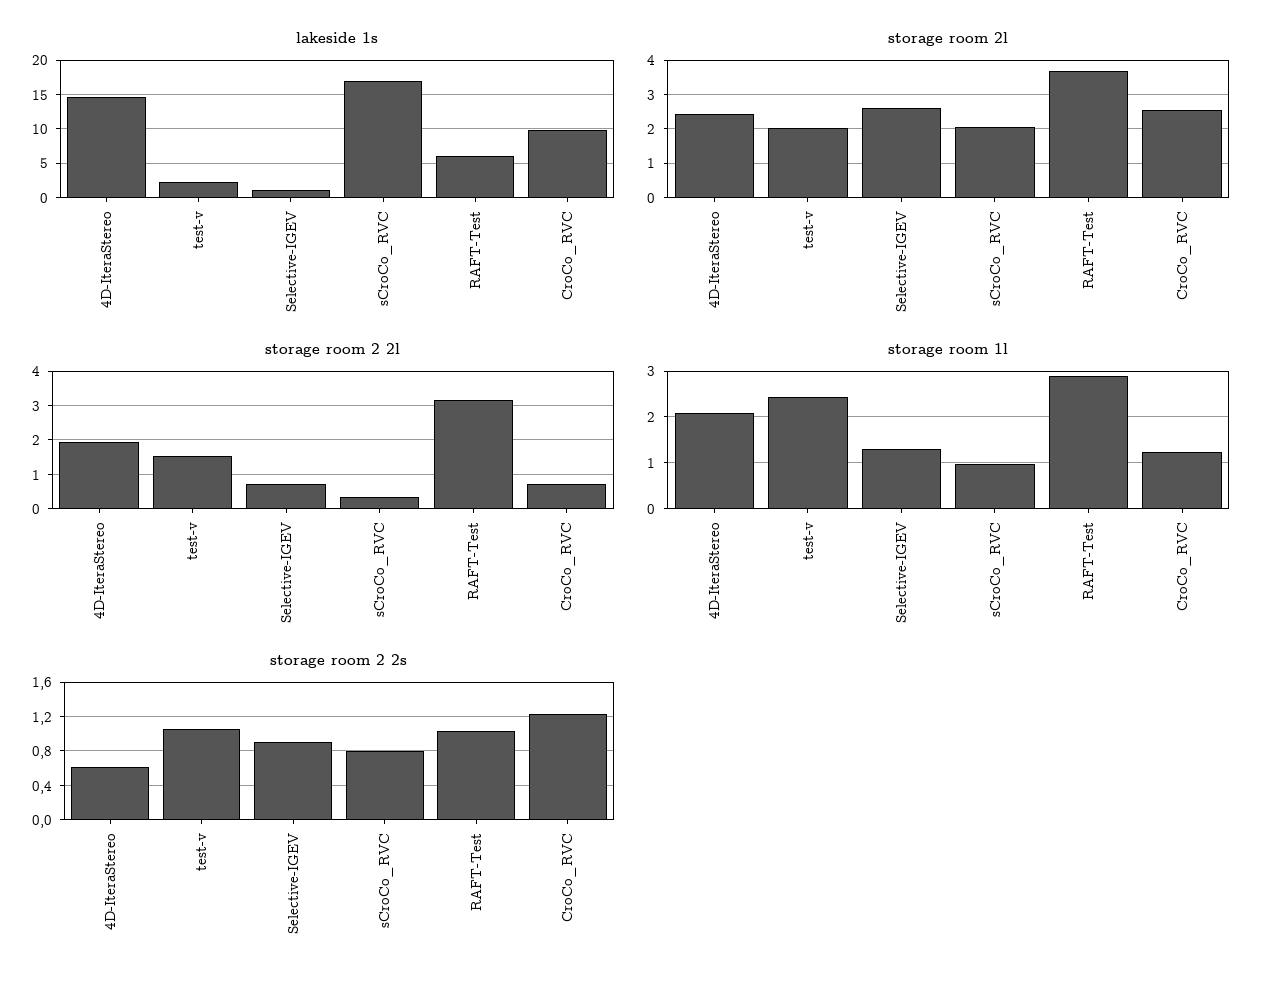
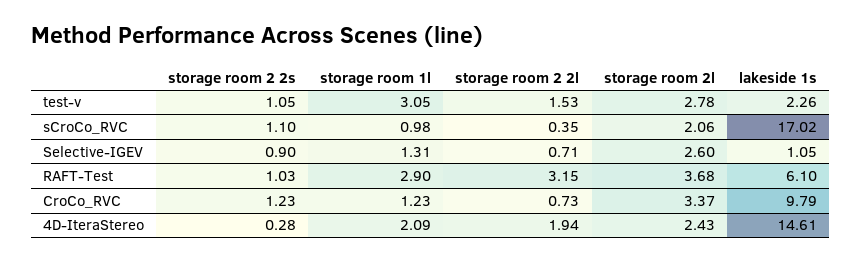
  {
    "lakeside 1s": {
      "4D-IteraStereo": 14.61,
      "test-v": 2.26,
      "Selective-IGEV": 1.05,
      "sCroCo_RVC": 17.02,
      "RAFT-Test": 6.1,
      "CroCo_RVC": 9.79
    },
    "storage room 2l": {
      "4D-IteraStereo": 2.43,
-     "test-v": 2,
+     "test-v": 2.78,
      "Selective-IGEV": 2.6,
      "sCroCo_RVC": 2.06,
      "RAFT-Test": 3.68,
-     "CroCo_RVC": 2.6
+     "CroCo_RVC": 3.37
    },
    "storage room 2 2l": {
      "4D-IteraStereo": 1.94,
      "test-v": 1.53,
      "Selective-IGEV": 0.71,
      "sCroCo_RVC": 0.35,
      "RAFT-Test": 3.15,
      "CroCo_RVC": 0.73
    },
    "storage room 1l": {
      "4D-IteraStereo": 2.09,
-     "test-v": 2.4,
+     "test-v": 3.05,
      "Selective-IGEV": 1.31,
      "sCroCo_RVC": 0.98,
      "RAFT-Test": 2.9,
      "CroCo_RVC": 1.23
    },
    "storage room 2 2s": {
-     "4D-IteraStereo": 0.6,
+     "4D-IteraStereo": 0.28,
      "test-v": 1.05,
      "Selective-IGEV": 0.9,
-     "sCroCo_RVC": 0.8,
+     "sCroCo_RVC": 1.1,
      "RAFT-Test": 1.03,
      "CroCo_RVC": 1.23
    }
  }

